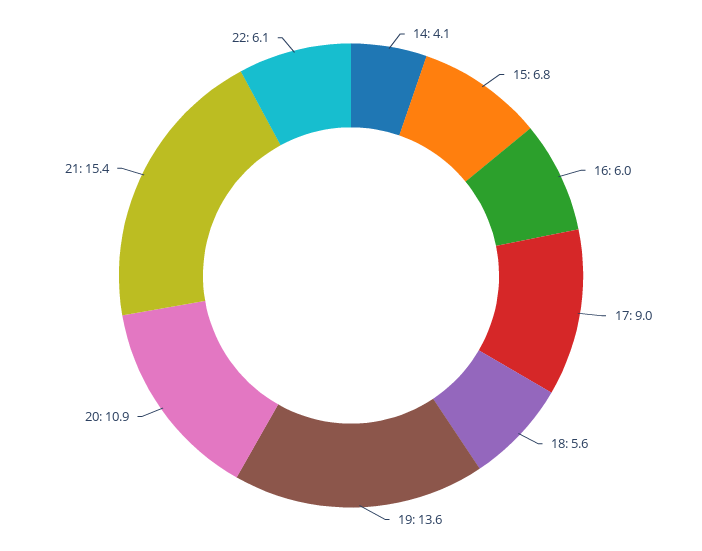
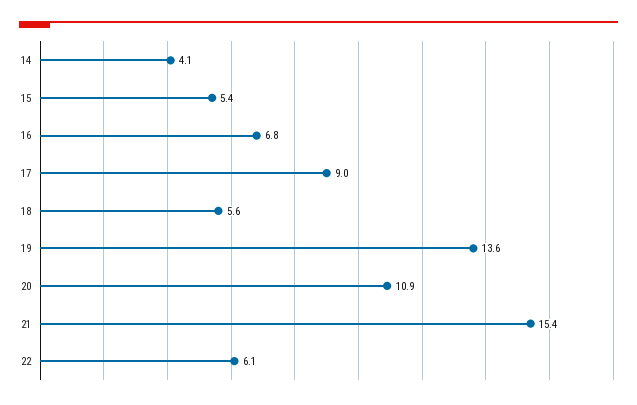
  {
    "14": 4.1,
-   "15": 6.8,
+   "15": 5.4,
-   "16": 6,
+   "16": 6.8,
    "17": 9,
    "18": 5.6,
    "19": 13.6,
    "20": 10.9,
    "21": 15.4,
    "22": 6.1
  }

